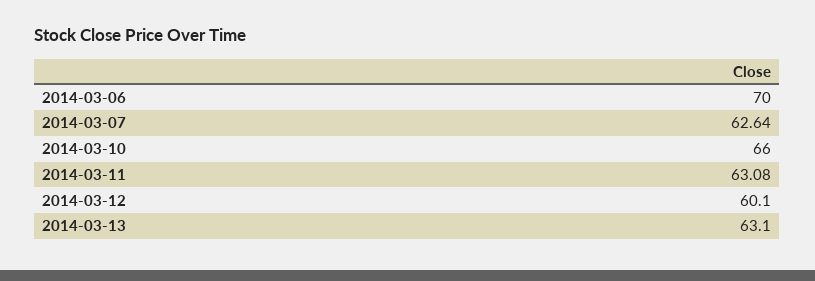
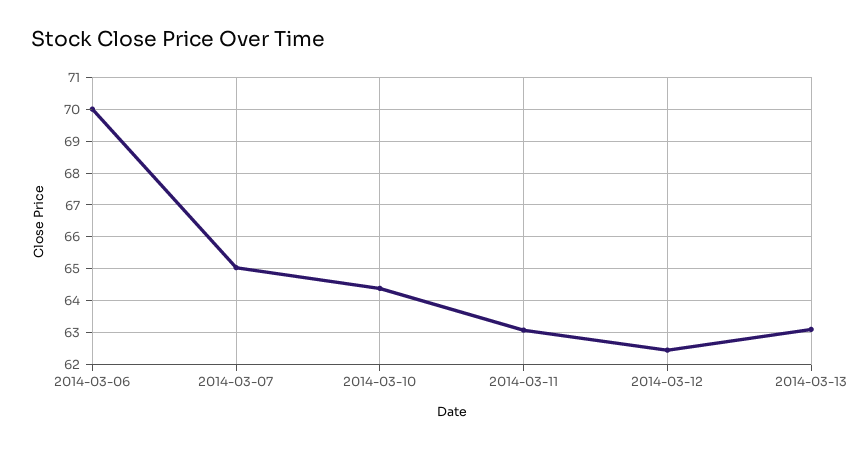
  {
    "2014-03-06": 70,
-   "2014-03-07": 62.64,
+   "2014-03-07": 65,
-   "2014-03-10": 66,
+   "2014-03-10": 64.4,
    "2014-03-11": 63.08,
-   "2014-03-12": 60.1,
+   "2014-03-12": 62.4,
    "2014-03-13": 63.1
  }

